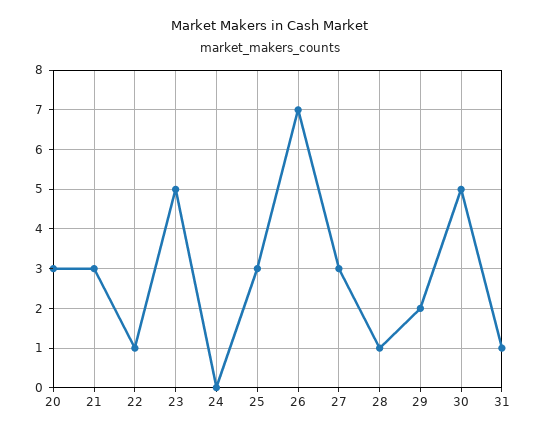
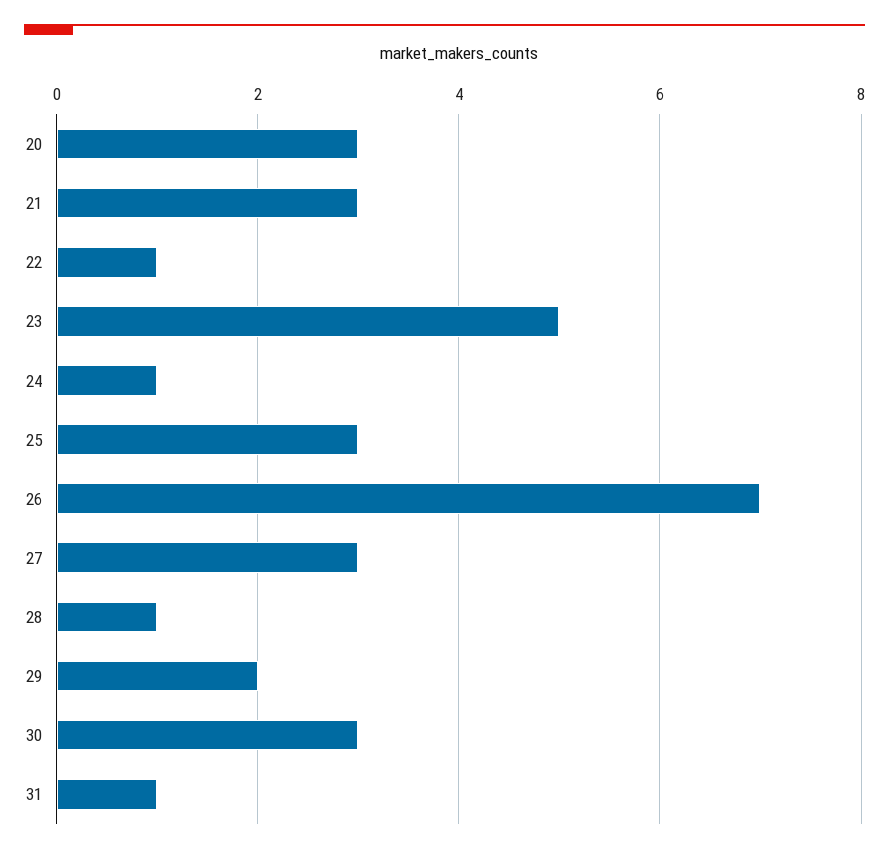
  {
    "20": 3,
    "21": 3,
    "22": 1,
    "23": 5,
-   "24": 0,
+   "24": 1,
    "25": 3,
    "26": 7,
    "27": 3,
    "28": 1,
    "29": 2,
-   "30": 5,
+   "30": 3,
    "31": 1
  }

